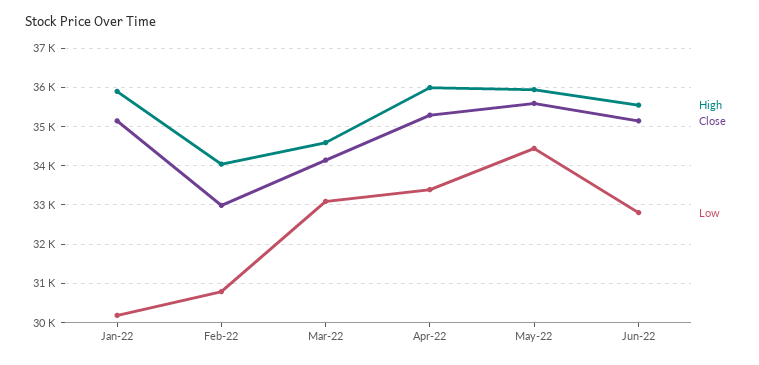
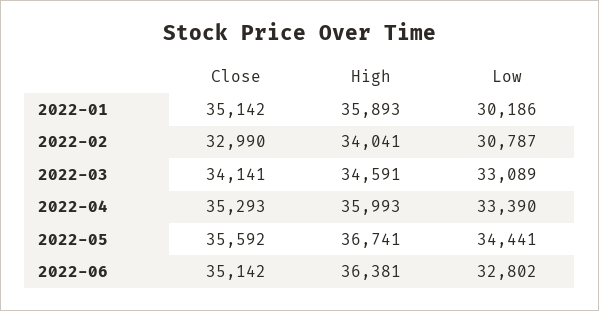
  {
    "High": {
      "Jan-22": 35893,
      "Feb-22": 34041,
      "Mar-22": 34591,
      "Apr-22": 35993,
-     "May-22": 36000,
+     "May-22": 36741,
-     "Jun-22": 35600
+     "Jun-22": 36381
    },
    "Close": {
      "Jan-22": 35142,
      "Feb-22": 32990,
      "Mar-22": 34141,
      "Apr-22": 35293,
      "May-22": 35592,
      "Jun-22": 35142
    },
    "Low": {
      "Jan-22": 30186,
      "Feb-22": 30787,
      "Mar-22": 33089,
      "Apr-22": 33390,
      "May-22": 34441,
      "Jun-22": 32802
    }
  }

